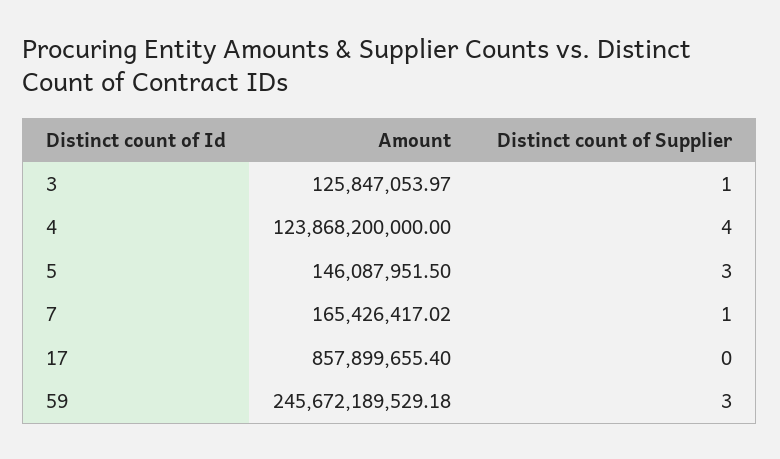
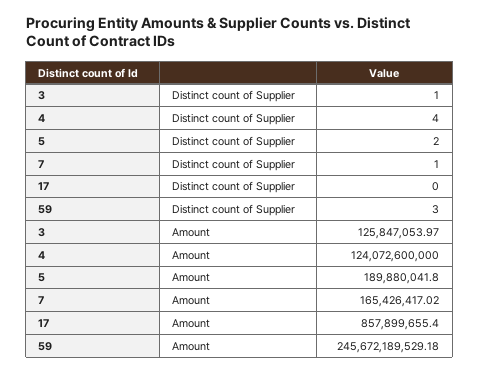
  {
    "Amount": {
      "3": 125847053.97,
-     "4": 123868200000,
+     "4": 124072600000,
-     "5": 146087951.5,
+     "5": 189880041.8,
      "7": 165426417.02,
      "17": 857899655.4,
      "59": 245672189529.18
    },
    "Distinct count of Supplier": {
      "3": 1,
      "4": 4,
-     "5": 3,
+     "5": 2,
      "7": 1,
      "17": 0,
      "59": 3
    }
  }

